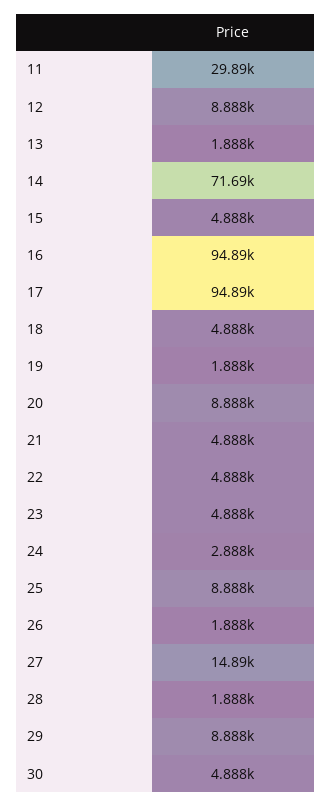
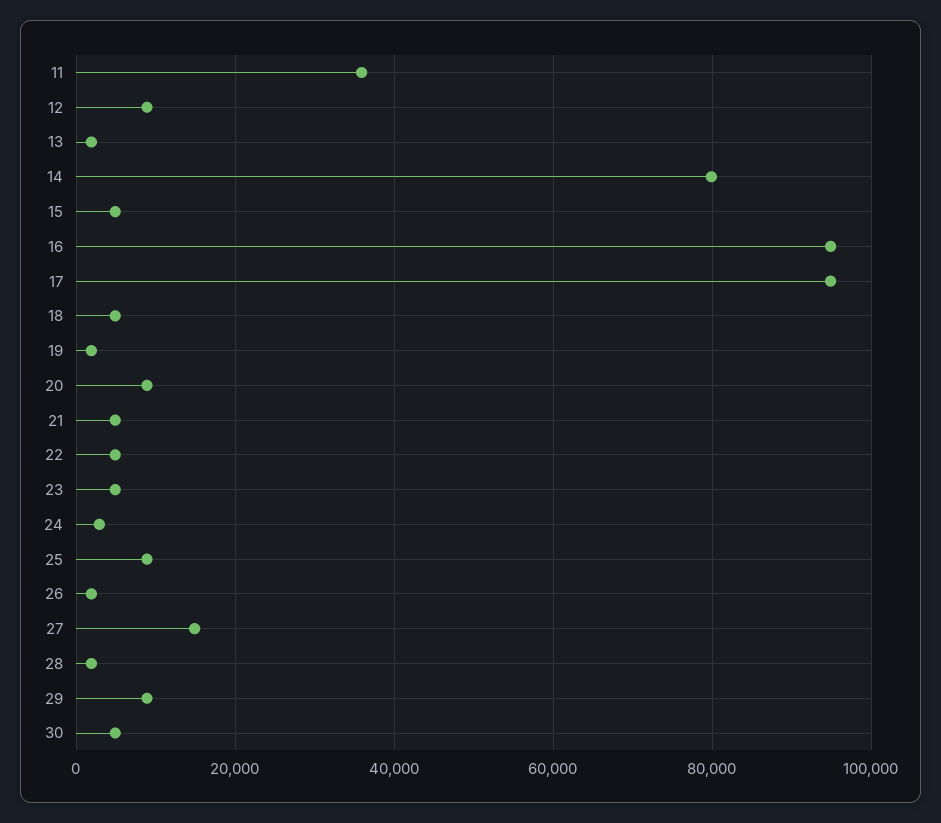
  {
-   "11": 29890,
+   "11": 36000,
    "12": 8888,
    "13": 1888,
-   "14": 71690,
+   "14": 80000,
    "15": 4888,
    "16": 94890,
    "17": 94890,
    "18": 4888,
    "19": 1888,
    "20": 8888,
    "21": 4888,
    "22": 4888,
    "23": 4888,
    "24": 2888,
    "25": 8888,
    "26": 1888,
    "27": 14890,
    "28": 1888,
    "29": 8888,
    "30": 4888
  }

